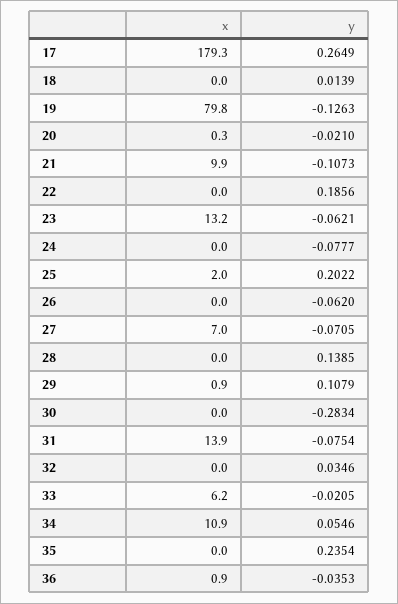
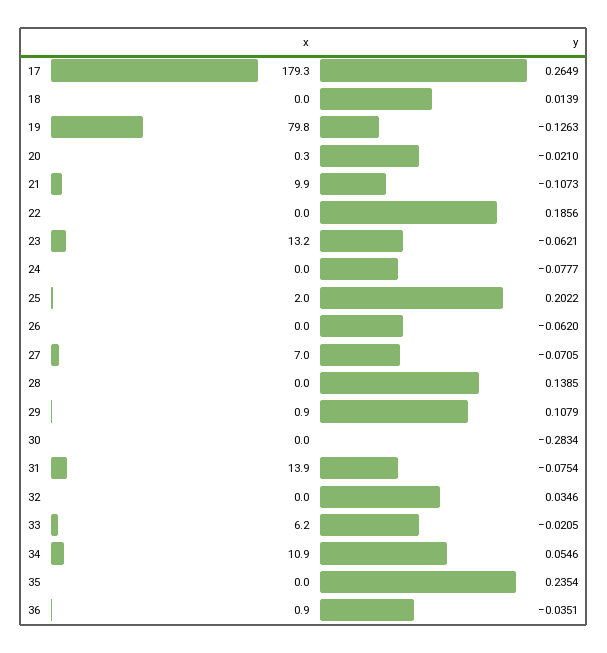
  {
    "x": {
      "17": 179.3,
      "18": 0,
      "19": 79.8,
      "20": 0.3,
      "21": 9.9,
      "22": 0,
      "23": 13.2,
      "24": 0,
      "25": 2,
      "26": 0,
      "27": 7,
      "28": 0,
      "29": 0.9,
      "30": 0,
      "31": 13.9,
      "32": 0,
      "33": 6.2,
      "34": 10.9,
      "35": 0,
      "36": 0.9
    },
    "y": {
      "17": 0.2649,
      "18": 0.0139,
      "19": -0.1263,
      "20": -0.021,
      "21": -0.1073,
      "22": 0.1856,
      "23": -0.0621,
      "24": -0.0777,
      "25": 0.2022,
      "26": -0.062,
      "27": -0.0705,
      "28": 0.1385,
      "29": 0.1079,
      "30": -0.2834,
      "31": -0.0754,
      "32": 0.0346,
      "33": -0.0205,
      "34": 0.0546,
      "35": 0.2354,
-     "36": -0.0353
+     "36": -0.0351
    }
  }

